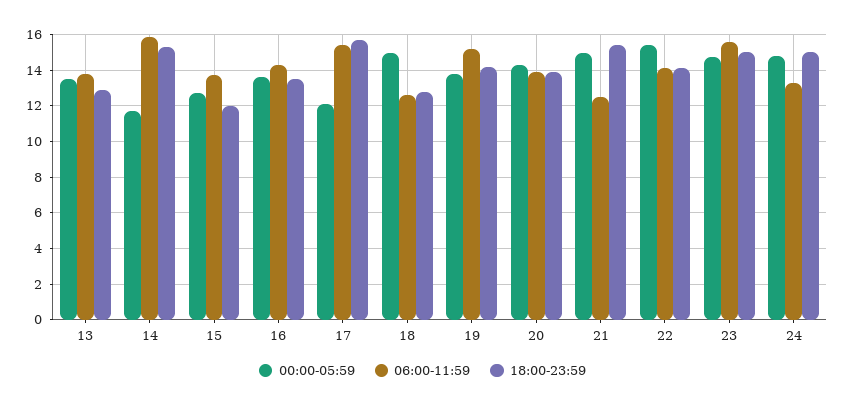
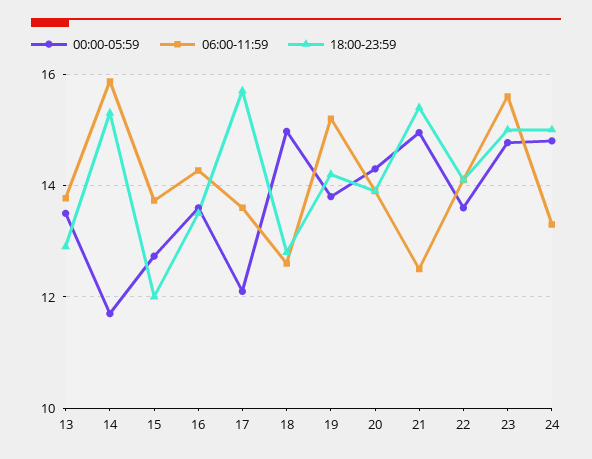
  {
    "00:00-05:59": {
      "13": 13.6,
      "14": 11.8,
      "15": 12.8,
      "16": 13.6,
      "17": 12.2,
      "18": 15,
      "19": 13.8,
      "20": 14.4,
      "21": 15,
-     "22": 15.5,
+     "22": 13.6,
      "23": 14.8,
      "24": 14.8
    },
    "06:00-11:59": {
      "13": 13.8,
      "14": 15.8,
      "15": 13.8,
      "16": 14.2,
-     "17": 15.5,
+     "17": 13.6,
      "18": 12.6,
      "19": 15.2,
      "20": 14,
      "21": 12.6,
      "22": 14.2,
      "23": 15.6,
      "24": 13.4
    },
    "18:00-23:59": {
      "13": 13,
      "14": 15.4,
      "15": 12,
      "16": 13.6,
      "17": 15.8,
      "18": 12.8,
      "19": 14.2,
      "20": 14,
      "21": 15.4,
      "22": 14.2,
      "23": 15,
      "24": 15
    }
  }

